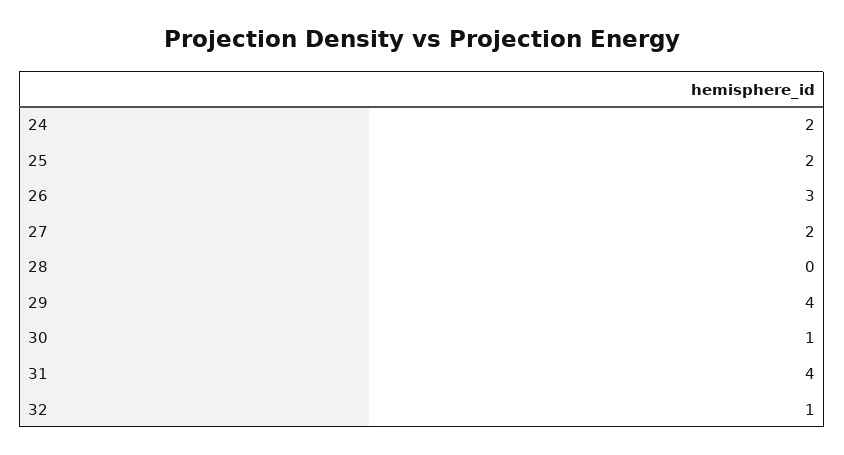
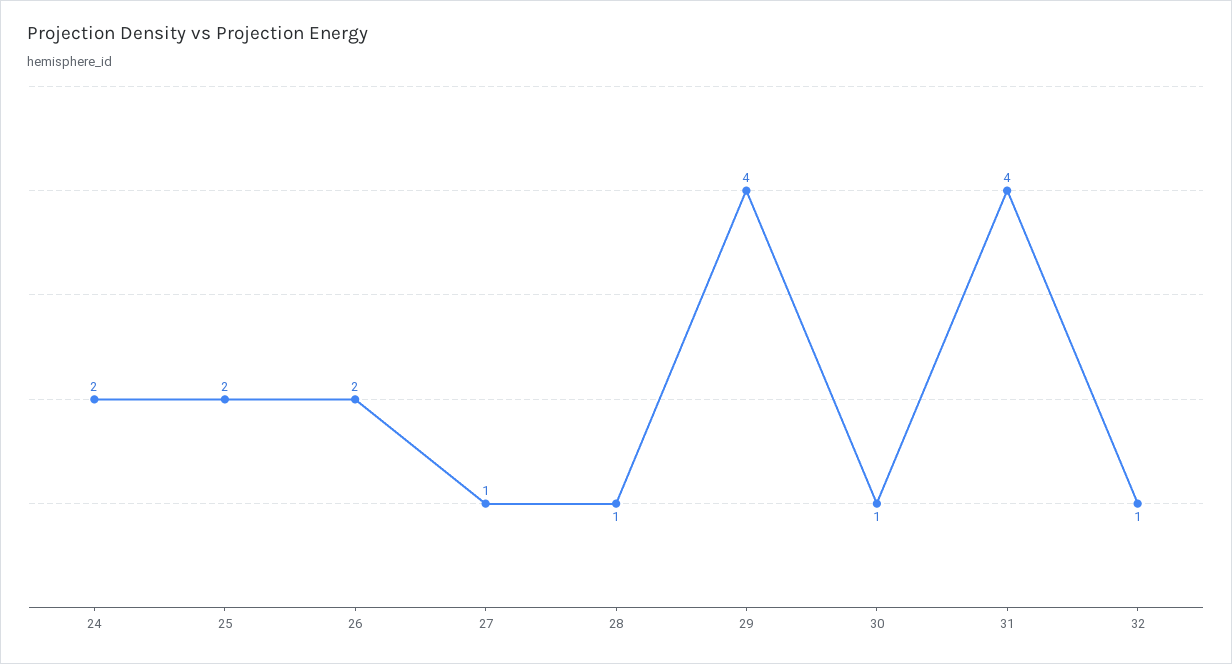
  {
    "24": 2,
    "25": 2,
-   "26": 3,
+   "26": 2,
-   "27": 2,
+   "27": 1,
-   "28": 0,
+   "28": 1,
    "29": 4,
    "30": 1,
    "31": 4,
    "32": 1
  }

